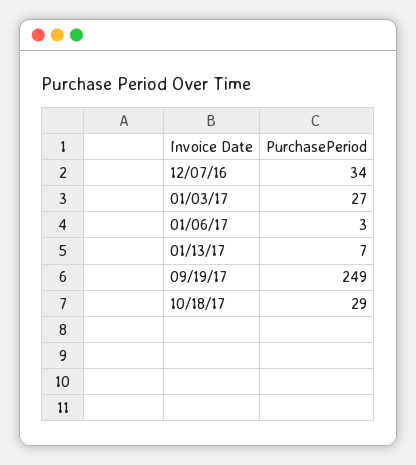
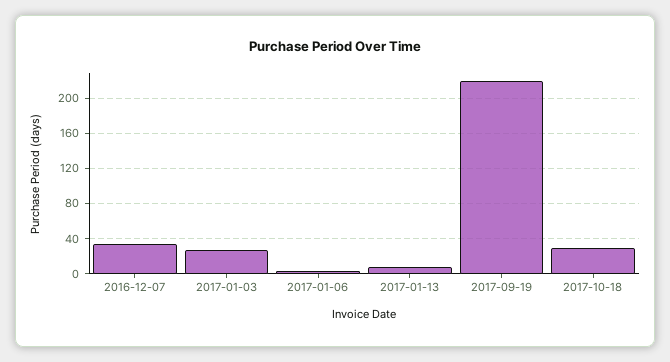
  {
    "12/07/16": 34,
    "01/03/17": 27,
    "01/06/17": 3,
    "01/13/17": 7,
-   "09/19/17": 249,
+   "09/19/17": 220,
    "10/18/17": 29
  }

